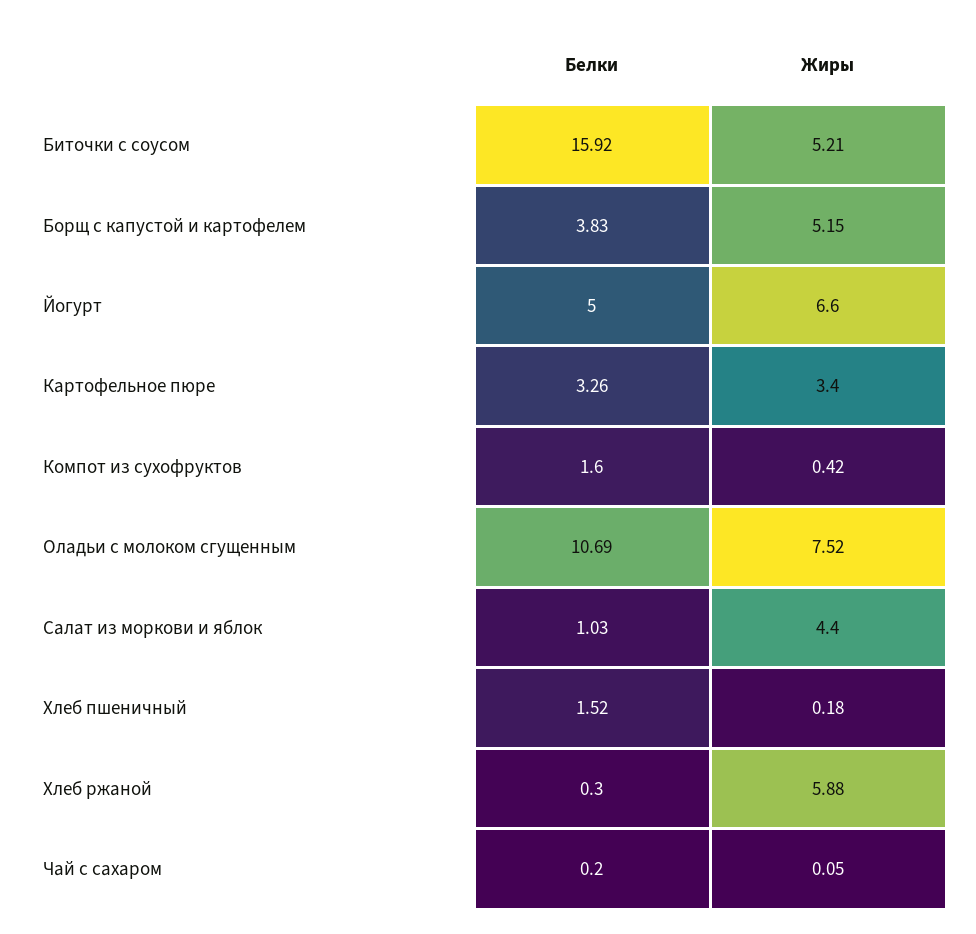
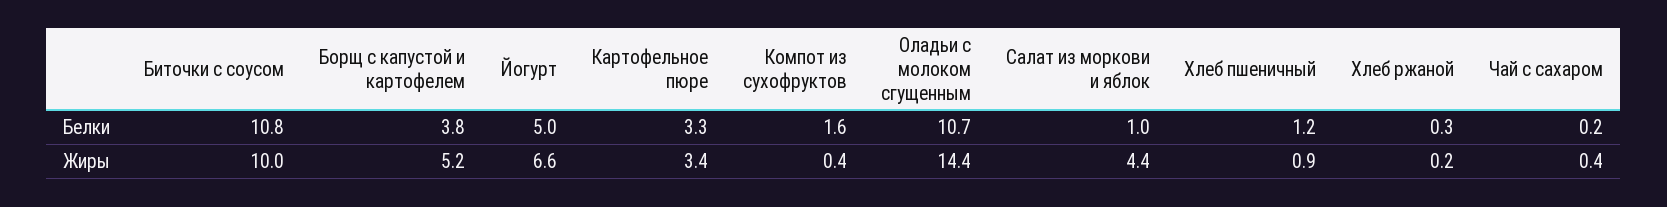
  {
    "Белки": {
-     "Биточки с соусом": 15.92,
+     "Биточки с соусом": 10.8,
      "Борщ с капустой и картофелем": 3.83,
      "Йогурт": 5,
      "Картофельное пюре": 3.26,
      "Компот из сухофруктов": 1.6,
      "Оладьи с молоком сгущенным": 10.69,
      "Салат из моркови и яблок": 1.03,
-     "Хлеб пшеничный": 1.52,
+     "Хлеб пшеничный": 1.2,
      "Хлеб ржаной": 0.3,
      "Чай с сахаром": 0.2
    },
    "Жиры": {
-     "Биточки с соусом": 5.21,
+     "Биточки с соусом": 10,
      "Борщ с капустой и картофелем": 5.15,
      "Йогурт": 6.6,
      "Картофельное пюре": 3.4,
      "Компот из сухофруктов": 0.42,
-     "Оладьи с молоком сгущенным": 7.52,
+     "Оладьи с молоком сгущенным": 14.4,
      "Салат из моркови и яблок": 4.4,
-     "Хлеб пшеничный": 0.18,
+     "Хлеб пшеничный": 0.9,
-     "Хлеб ржаной": 5.88,
+     "Хлеб ржаной": 0.2,
-     "Чай с сахаром": 0.05
+     "Чай с сахаром": 0.4
    }
  }

